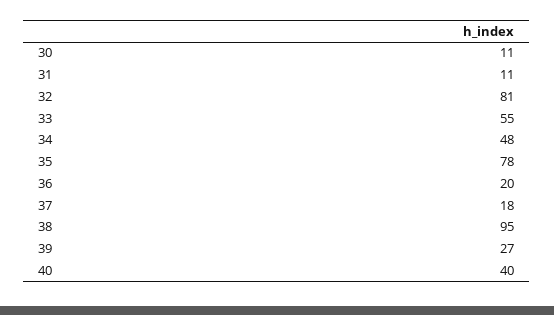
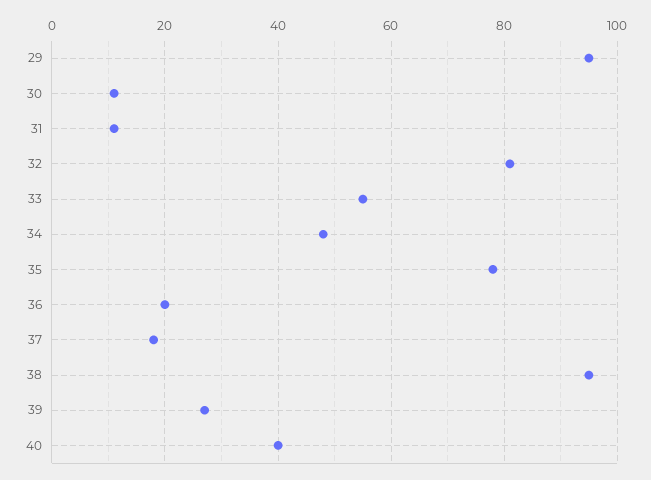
  {
    "30": 11,
    "31": 11,
    "32": 81,
    "33": 55,
    "34": 48,
    "35": 78,
    "36": 20,
    "37": 18,
    "38": 95,
    "39": 27,
-   "40": 40
+   "40": 40,
+   "29": 95
  }

